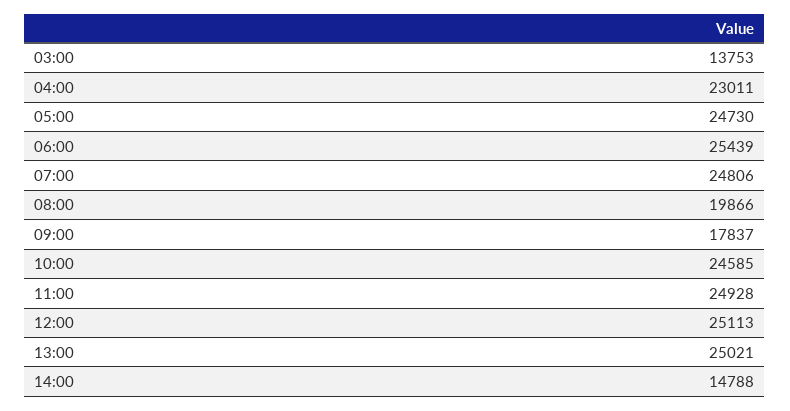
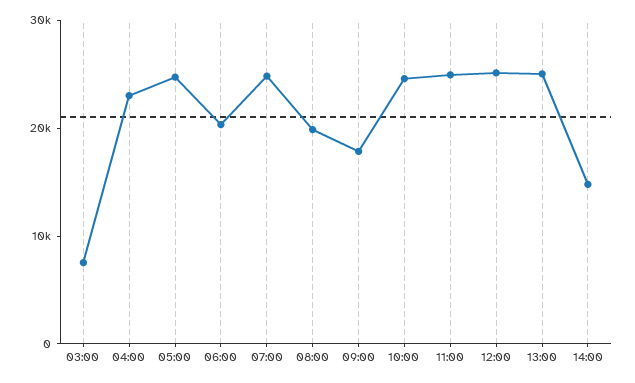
  {
-   "03:00": 13753,
+   "03:00": 8000,
    "04:00": 23011,
    "05:00": 24730,
-   "06:00": 25439,
+   "06:00": 20000,
    "07:00": 24806,
    "08:00": 19866,
    "09:00": 17837,
    "10:00": 24585,
    "11:00": 24928,
    "12:00": 25113,
    "13:00": 25021,
    "14:00": 14788
  }

